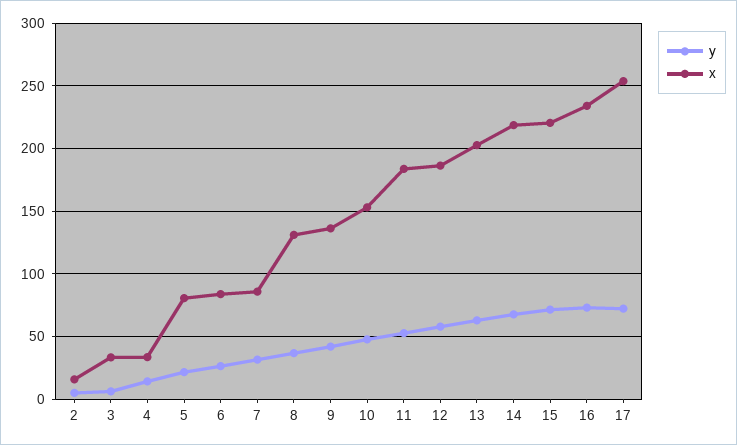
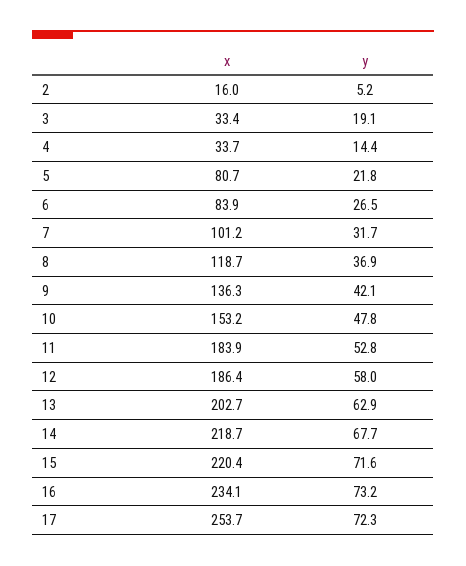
  {
    "y": {
      "2": 5.2,
-     "3": 5,
+     "3": 19.1,
      "4": 14.4,
      "5": 21.8,
      "6": 26.5,
      "7": 31.7,
      "8": 36.9,
      "9": 42.1,
      "10": 47.8,
      "11": 52.8,
      "12": 58,
      "13": 62.9,
      "14": 67.7,
      "15": 71.6,
      "16": 73.2,
      "17": 72.3
    },
    "x": {
      "2": 16,
      "3": 33.4,
      "4": 33.7,
      "5": 80.7,
      "6": 83.9,
-     "7": 85,
+     "7": 101.2,
-     "8": 130,
+     "8": 118.7,
      "9": 136.3,
      "10": 153.2,
      "11": 183.9,
      "12": 186.4,
      "13": 202.7,
      "14": 218.7,
      "15": 220.4,
      "16": 234.1,
      "17": 253.7
    }
  }

